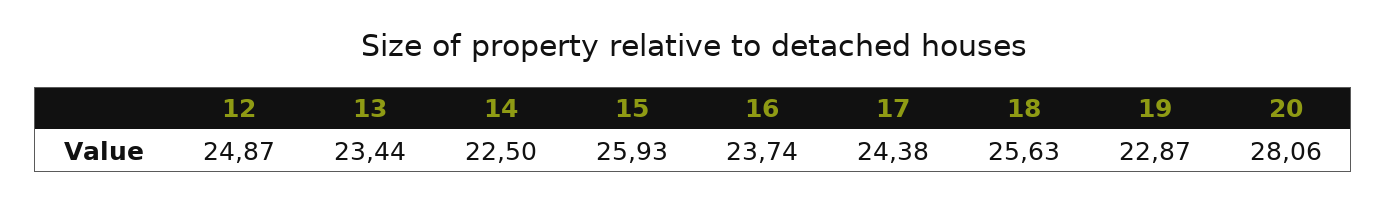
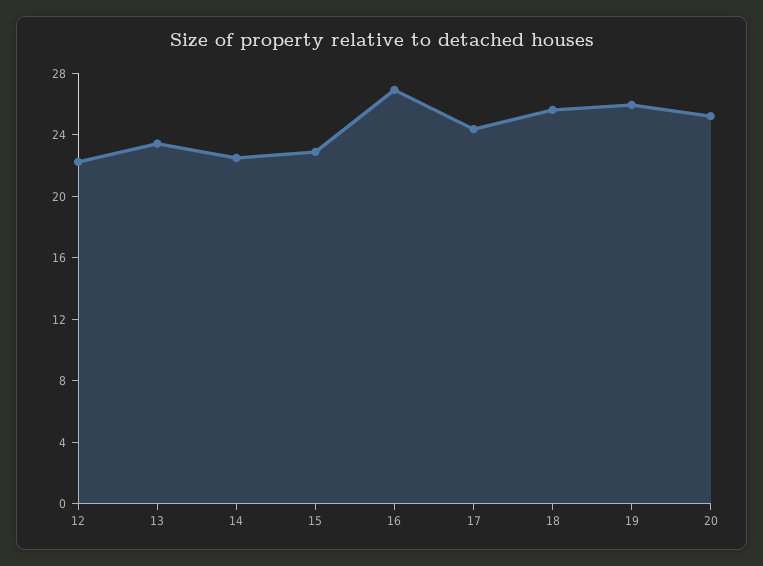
  {
-   "12": 24.87,
+   "12": 22,
    "13": 23.44,
    "14": 22.5,
-   "15": 25.93,
+   "15": 23,
-   "16": 23.74,
+   "16": 27,
    "17": 24.38,
    "18": 25.63,
-   "19": 22.87,
+   "19": 26,
-   "20": 28.06
+   "20": 25
  }

